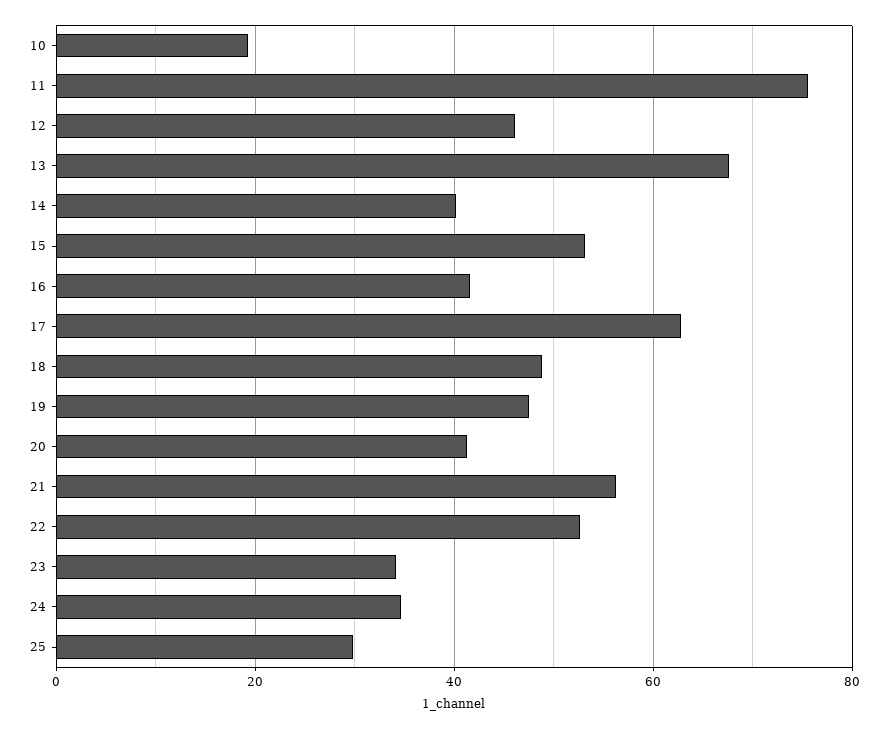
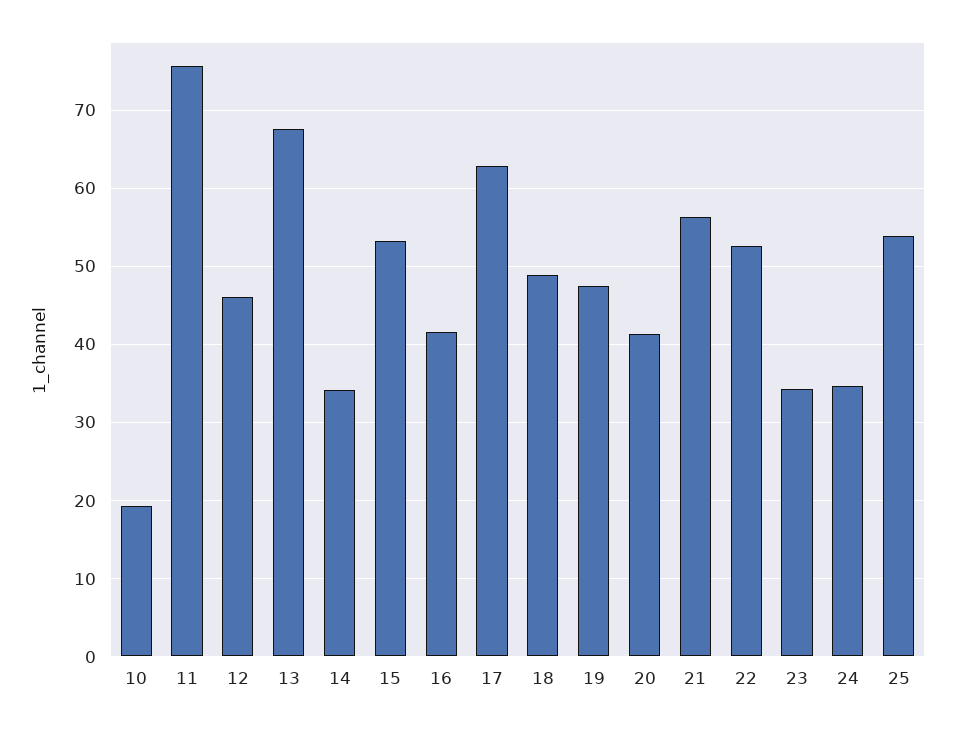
  {
    "10": 19,
    "11": 76,
    "12": 46,
    "13": 68,
-   "14": 40,
+   "14": 34,
    "15": 53,
    "16": 42,
    "17": 63,
    "18": 49,
    "19": 48,
    "20": 41,
    "21": 56,
    "22": 53,
    "23": 34,
    "24": 35,
-   "25": 30
+   "25": 54
  }

